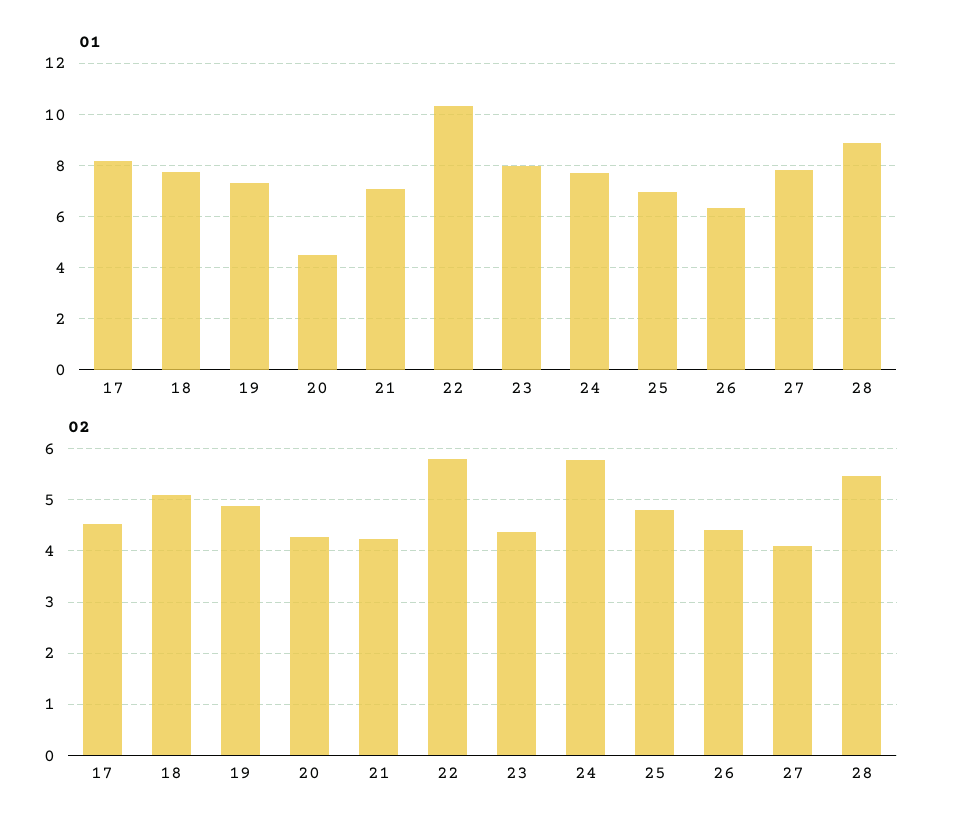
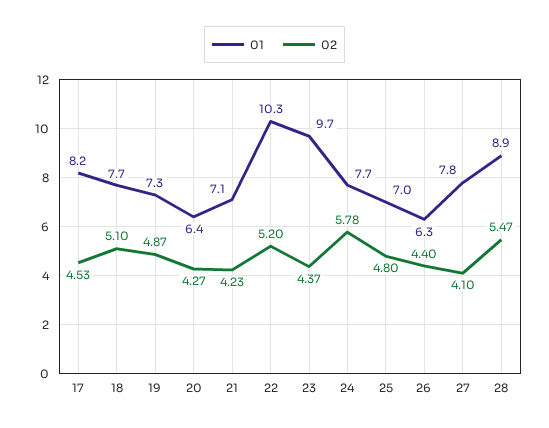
  {
    "01": {
      "17": 8.2,
      "18": 7.7,
      "19": 7.3,
-     "20": 4.5,
+     "20": 6.4,
      "21": 7.1,
      "22": 10.3,
-     "23": 8,
+     "23": 9.7,
      "24": 7.7,
      "25": 7,
      "26": 6.3,
      "27": 7.8,
      "28": 8.9
    },
    "02": {
      "17": 4.53,
      "18": 5.1,
      "19": 4.87,
      "20": 4.27,
      "21": 4.23,
-     "22": 5.8,
+     "22": 5.2,
      "23": 4.37,
      "24": 5.78,
      "25": 4.8,
      "26": 4.4,
      "27": 4.1,
      "28": 5.47
    }
  }

